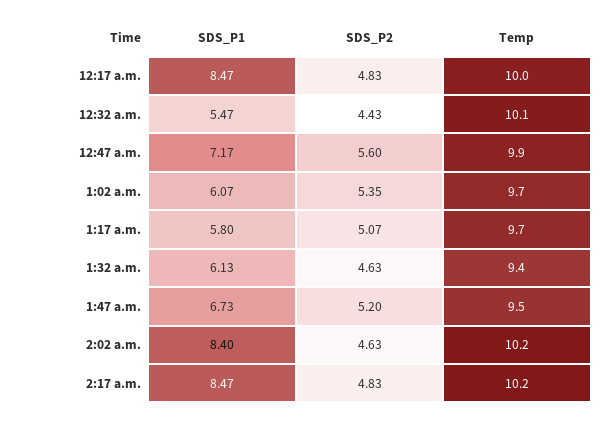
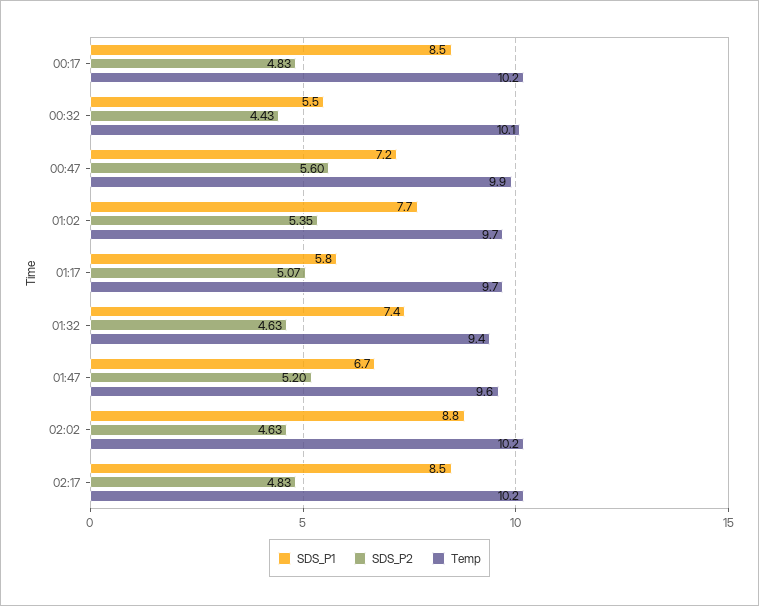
  {
    "SDS_P1": {
      "12:17 a.m.": 8.47,
      "12:32 a.m.": 5.47,
      "12:47 a.m.": 7.17,
-     "1:02 a.m.": 6.07,
+     "1:02 a.m.": 7.7,
      "1:17 a.m.": 5.8,
-     "1:32 a.m.": 6.13,
+     "1:32 a.m.": 7.4,
      "1:47 a.m.": 6.73,
-     "2:02 a.m.": 8.4,
+     "2:02 a.m.": 8.8,
      "2:17 a.m.": 8.47
    },
    "SDS_P2": {
      "12:17 a.m.": 4.83,
      "12:32 a.m.": 4.43,
      "12:47 a.m.": 5.6,
      "1:02 a.m.": 5.35,
      "1:17 a.m.": 5.07,
      "1:32 a.m.": 4.63,
      "1:47 a.m.": 5.2,
      "2:02 a.m.": 4.63,
      "2:17 a.m.": 4.83
    },
    "Temp": {
-     "12:17 a.m.": 10,
+     "12:17 a.m.": 10.2,
      "12:32 a.m.": 10.1,
      "12:47 a.m.": 9.9,
      "1:02 a.m.": 9.7,
      "1:17 a.m.": 9.7,
      "1:32 a.m.": 9.4,
-     "1:47 a.m.": 9.5,
+     "1:47 a.m.": 9.6,
      "2:02 a.m.": 10.2,
      "2:17 a.m.": 10.2
    }
  }

